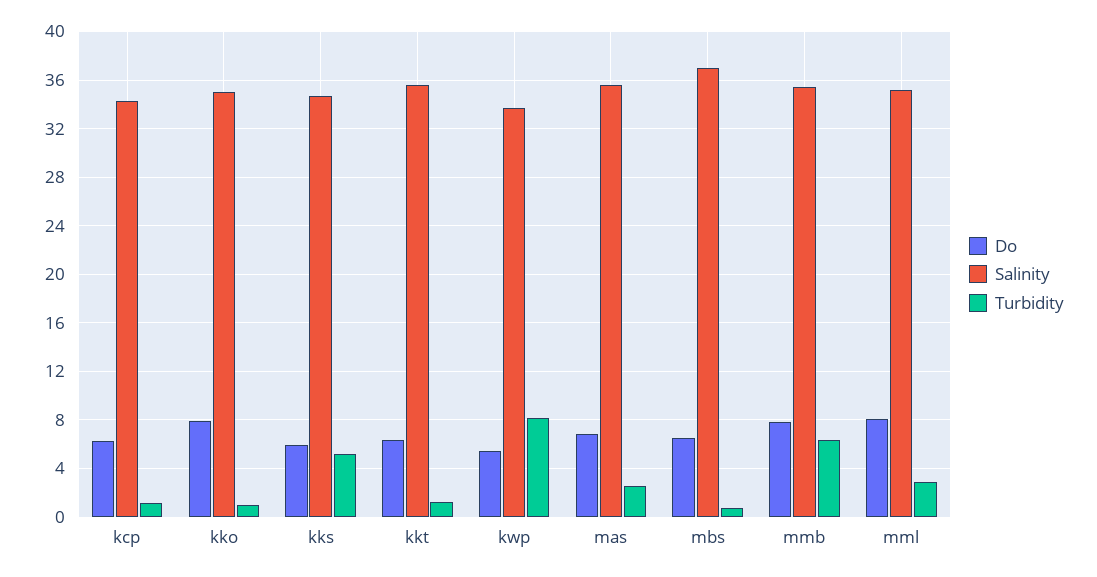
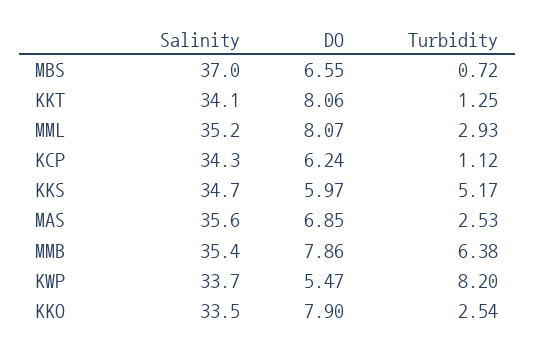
  {
    "Do": {
      "kcp": 6.24,
      "kko": 7.9,
      "kks": 5.97,
-     "kkt": 6.5,
+     "kkt": 8.06,
      "kwp": 5.47,
      "mas": 6.85,
      "mbs": 6.55,
      "mmb": 7.86,
      "mml": 8.07
    },
    "Salinity": {
      "kcp": 34.3,
-     "kko": 35,
+     "kko": 33.5,
      "kks": 34.7,
-     "kkt": 35.5,
+     "kkt": 34.1,
      "kwp": 33.7,
      "mas": 35.6,
      "mbs": 37,
      "mmb": 35.4,
      "mml": 35.2
    },
    "Turbidity": {
      "kcp": 1.12,
-     "kko": 1,
+     "kko": 2.54,
      "kks": 5.17,
      "kkt": 1.25,
      "kwp": 8.2,
      "mas": 2.53,
      "mbs": 0.72,
      "mmb": 6.38,
      "mml": 2.93
    }
  }

